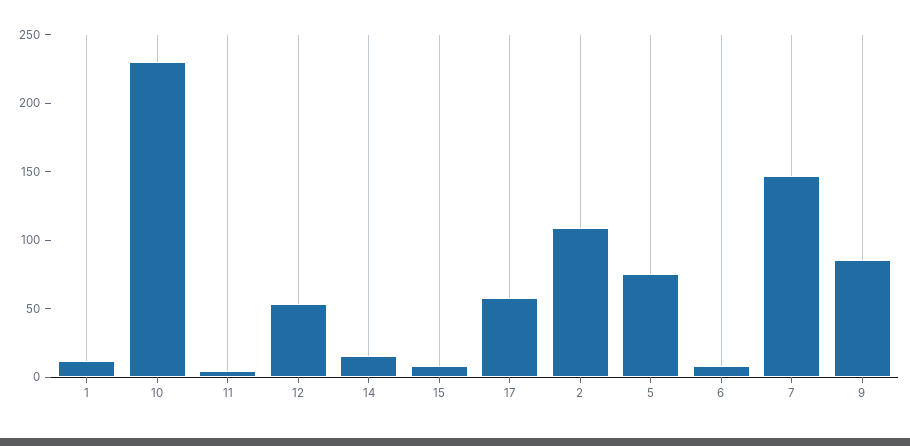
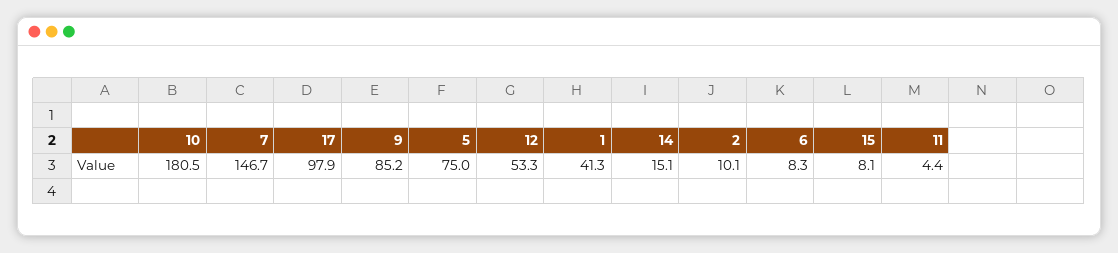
  {
-   "1": 10,
+   "1": 41.3,
-   "10": 230,
+   "10": 180.5,
    "11": 4.4,
    "12": 53.3,
    "14": 15.1,
    "15": 8.1,
-   "17": 60,
+   "17": 97.9,
-   "2": 110,
+   "2": 10.1,
    "5": 75,
    "6": 8.3,
    "7": 146.7,
    "9": 85.2
  }

